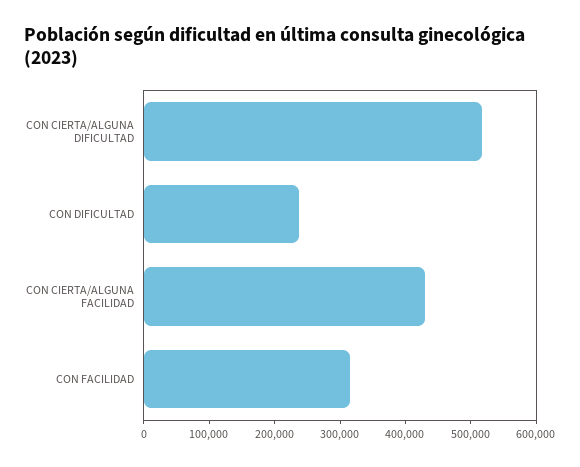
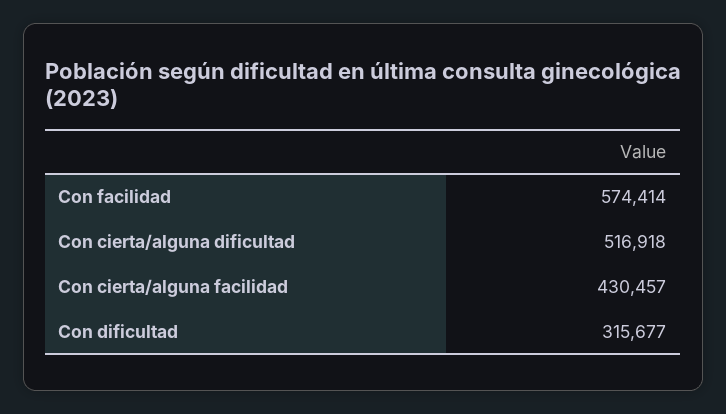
  {
    "CON CIERTA/ALGUNA DIFICULTAD": 516918,
-   "CON DIFICULTAD": 240000,
+   "CON DIFICULTAD": 315677,
    "CON CIERTA/ALGUNA FACILIDAD": 430457,
-   "CON FACILIDAD": 320000
+   "CON FACILIDAD": 574414
  }

